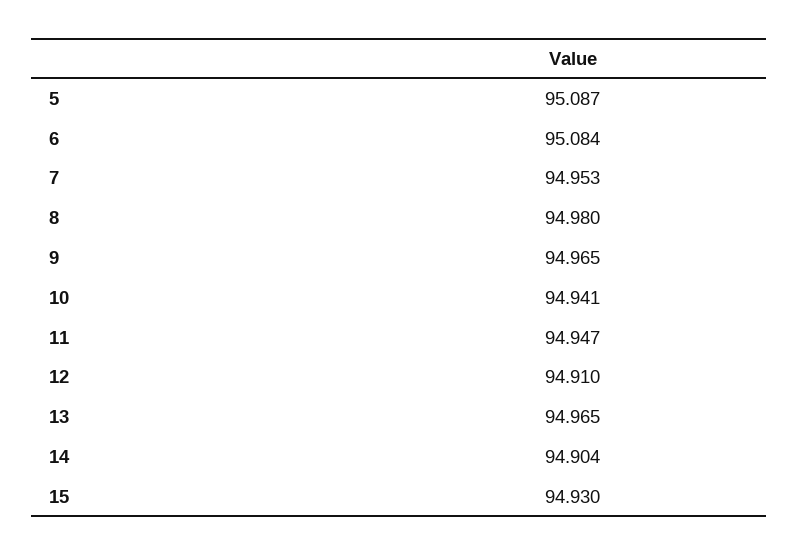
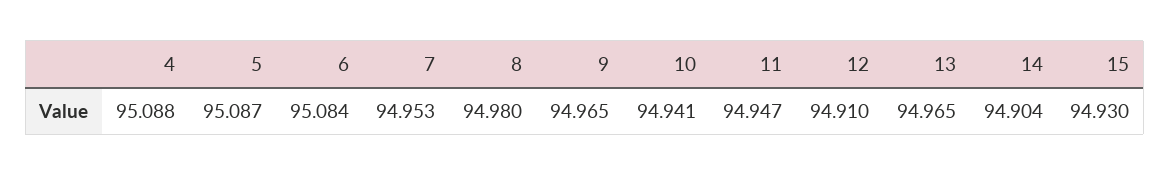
  {
    "5": 95.087,
    "6": 95.084,
    "7": 94.953,
    "8": 94.98,
    "9": 94.965,
    "10": 94.941,
    "11": 94.947,
    "12": 94.91,
    "13": 94.965,
    "14": 94.904,
-   "15": 94.93
+   "15": 94.93,
+   "4": 95.088
  }

